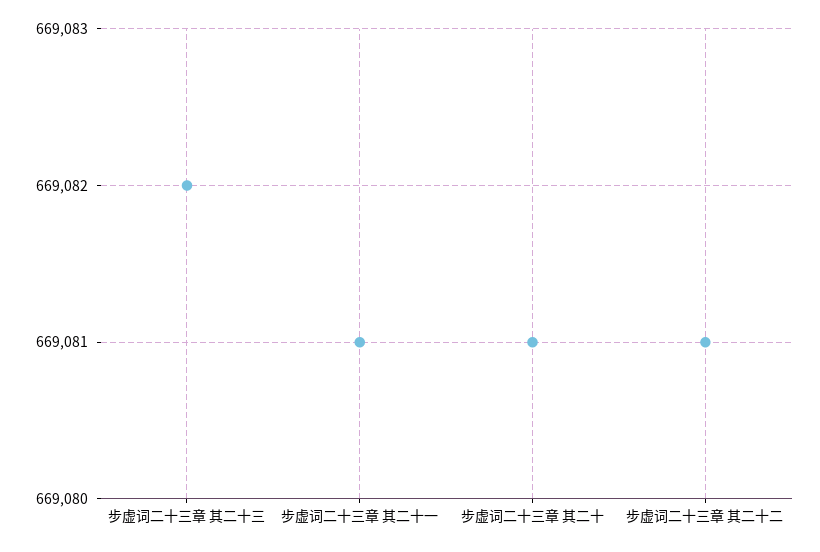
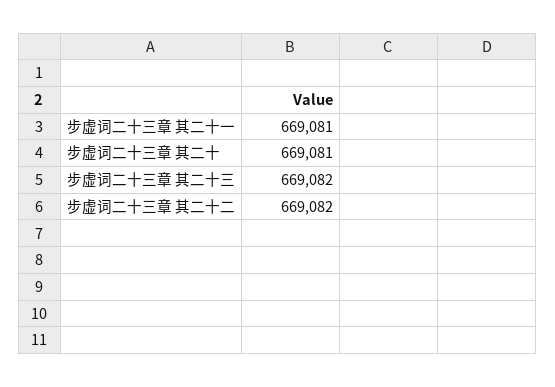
  {
    "步虚词二十三章 其二十三": 669082,
    "步虚词二十三章 其二十一": 669081,
    "步虚词二十三章 其二十": 669081,
-   "步虚词二十三章 其二十二": 669081
+   "步虚词二十三章 其二十二": 669082
  }

